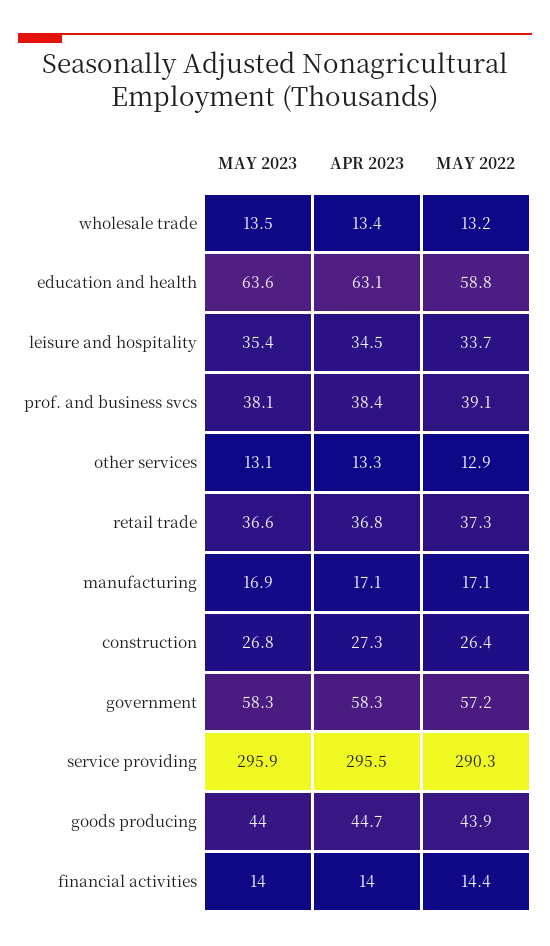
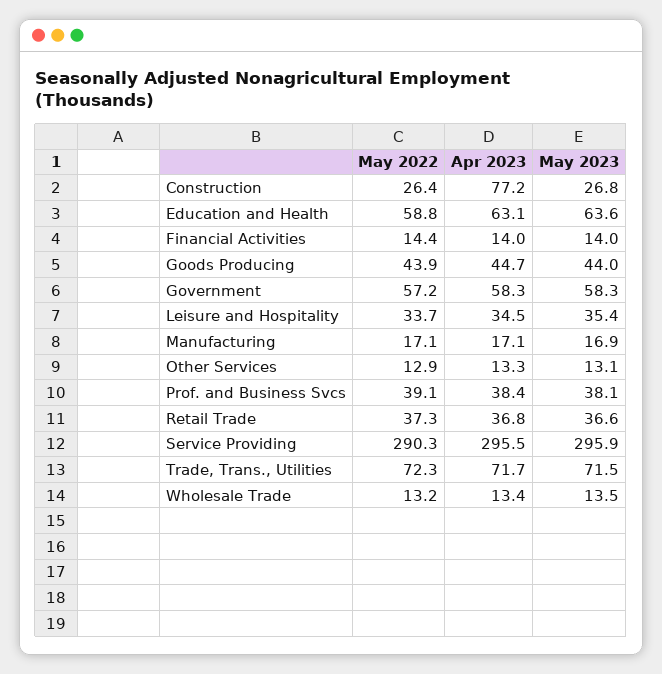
  {
    "MAY 2023": {
      "wholesale trade": 13.5,
      "education and health": 63.6,
      "leisure and hospitality": 35.4,
      "prof. and business svcs": 38.1,
      "other services": 13.1,
      "retail trade": 36.6,
      "manufacturing": 16.9,
      "construction": 26.8,
      "government": 58.3,
      "service providing": 295.9,
      "goods producing": 44,
-     "financial activities": 14
+     "financial activities": 14,
+     "Trade, Trans., Utilities": 71.5
    },
    "APR 2023": {
      "wholesale trade": 13.4,
      "education and health": 63.1,
      "leisure and hospitality": 34.5,
      "prof. and business svcs": 38.4,
      "other services": 13.3,
      "retail trade": 36.8,
      "manufacturing": 17.1,
-     "construction": 27.3,
+     "construction": 77.2,
      "government": 58.3,
      "service providing": 295.5,
      "goods producing": 44.7,
-     "financial activities": 14
+     "financial activities": 14,
+     "Trade, Trans., Utilities": 71.7
    },
    "MAY 2022": {
      "wholesale trade": 13.2,
      "education and health": 58.8,
      "leisure and hospitality": 33.7,
      "prof. and business svcs": 39.1,
      "other services": 12.9,
      "retail trade": 37.3,
      "manufacturing": 17.1,
      "construction": 26.4,
      "government": 57.2,
      "service providing": 290.3,
      "goods producing": 43.9,
-     "financial activities": 14.4
+     "financial activities": 14.4,
+     "Trade, Trans., Utilities": 72.3
    }
  }

